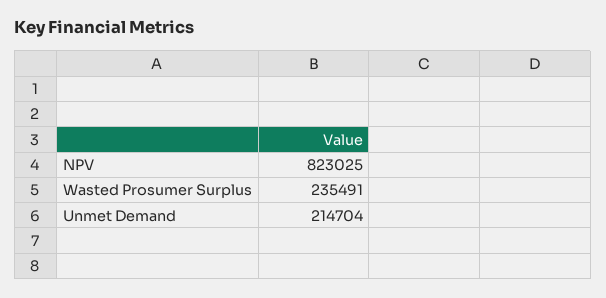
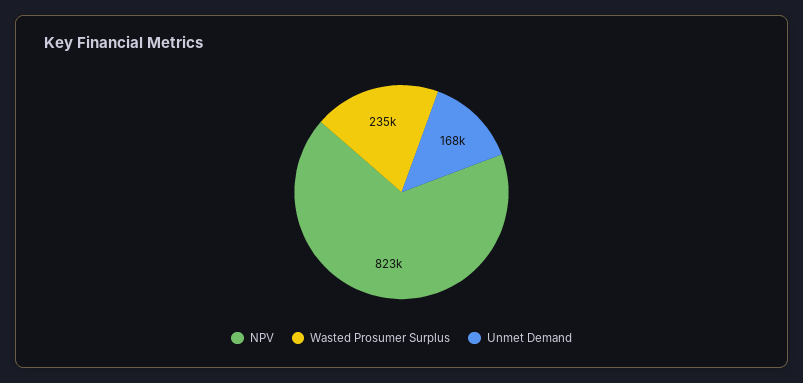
  {
    "NPV": 823025,
    "Wasted Prosumer Surplus": 235491,
-   "Unmet Demand": 214704
+   "Unmet Demand": 168000
  }

